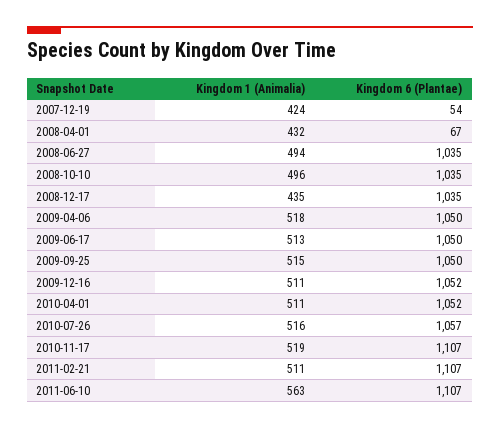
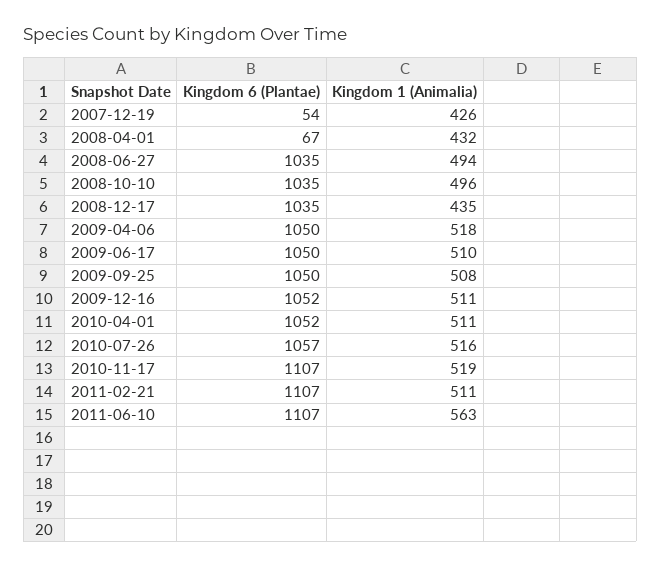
  {
    "Kingdom 1 (Animalia)": {
-     "2007-12-19": 424,
+     "2007-12-19": 426,
      "2008-04-01": 432,
      "2008-06-27": 494,
      "2008-10-10": 496,
      "2008-12-17": 435,
      "2009-04-06": 518,
-     "2009-06-17": 513,
+     "2009-06-17": 510,
-     "2009-09-25": 515,
+     "2009-09-25": 508,
      "2009-12-16": 511,
      "2010-04-01": 511,
      "2010-07-26": 516,
      "2010-11-17": 519,
      "2011-02-21": 511,
      "2011-06-10": 563
    },
    "Kingdom 6 (Plantae)": {
      "2007-12-19": 54,
      "2008-04-01": 67,
      "2008-06-27": 1035,
      "2008-10-10": 1035,
      "2008-12-17": 1035,
      "2009-04-06": 1050,
      "2009-06-17": 1050,
      "2009-09-25": 1050,
      "2009-12-16": 1052,
      "2010-04-01": 1052,
      "2010-07-26": 1057,
      "2010-11-17": 1107,
      "2011-02-21": 1107,
      "2011-06-10": 1107
    }
  }

